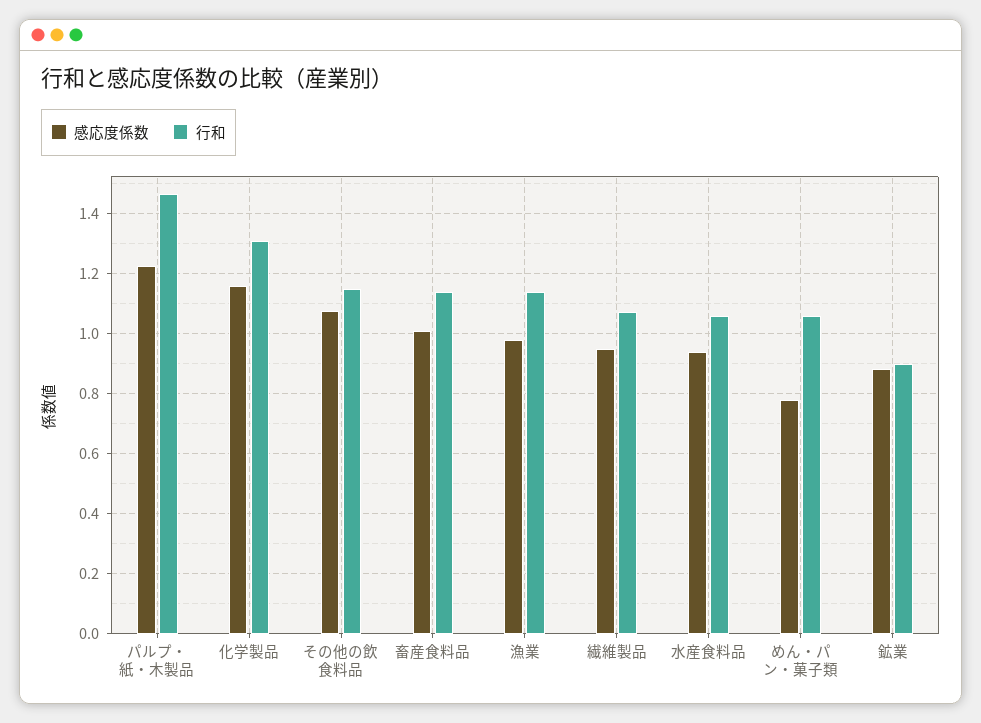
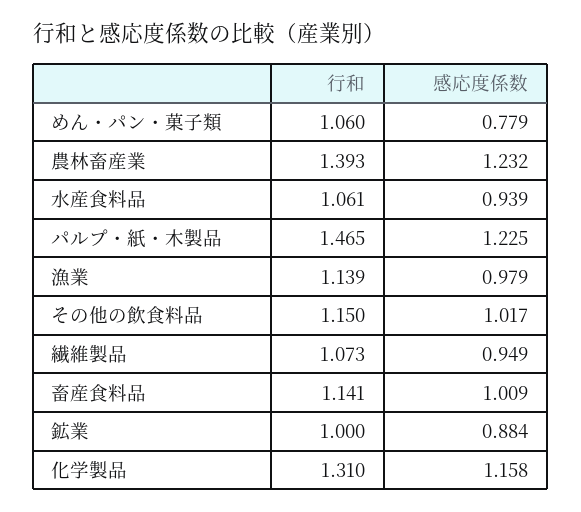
  {
    "感応度係数": {
      "パルプ・紙・木製品": 1.225,
      "化学製品": 1.158,
-     "その他の飲食料品": 1.08,
+     "その他の飲食料品": 1.017,
      "畜産食料品": 1.009,
      "漁業": 0.979,
      "繊維製品": 0.949,
      "水産食料品": 0.939,
      "めん・パン・菓子類": 0.779,
-     "鉱業": 0.884
+     "鉱業": 0.884,
+     "農林畜産業": 1.232
    },
    "行和": {
      "パルプ・紙・木製品": 1.465,
      "化学製品": 1.31,
      "その他の飲食料品": 1.15,
      "畜産食料品": 1.141,
      "漁業": 1.139,
      "繊維製品": 1.073,
      "水産食料品": 1.061,
      "めん・パン・菓子類": 1.06,
-     "鉱業": 0.9
+     "鉱業": 1,
+     "農林畜産業": 1.393
    }
  }

